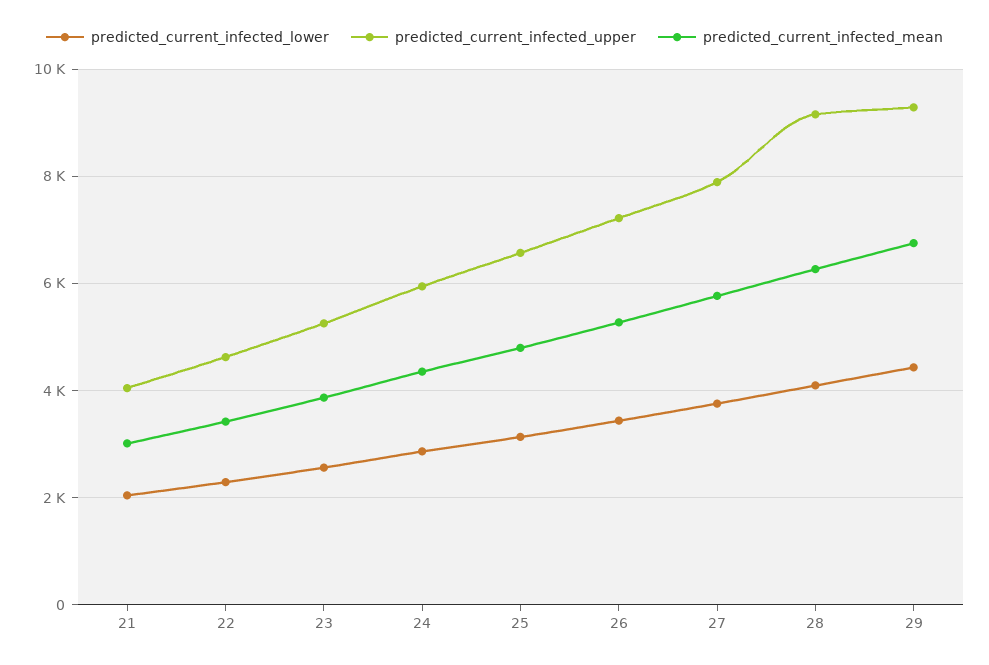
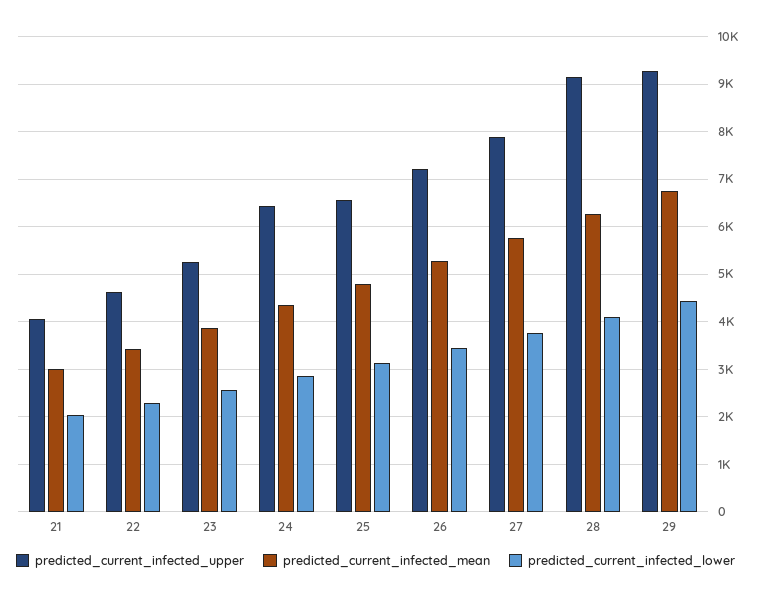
  {
    "predicted_current_infected_lower": {
      "21": 2000,
      "22": 2200,
      "23": 2600,
      "24": 2800,
      "25": 3200,
      "26": 3400,
      "27": 3800,
      "28": 4000,
      "29": 4400
    },
    "predicted_current_infected_upper": {
      "21": 4000,
      "22": 4600,
      "23": 5200,
-     "24": 6000,
+     "24": 6400,
      "25": 6600,
      "26": 7200,
      "27": 7800,
      "28": 9200,
      "29": 9200
    },
    "predicted_current_infected_mean": {
      "21": 3000,
      "22": 3400,
      "23": 3800,
      "24": 4400,
      "25": 4800,
      "26": 5200,
      "27": 5800,
      "28": 6200,
      "29": 6800
    }
  }

